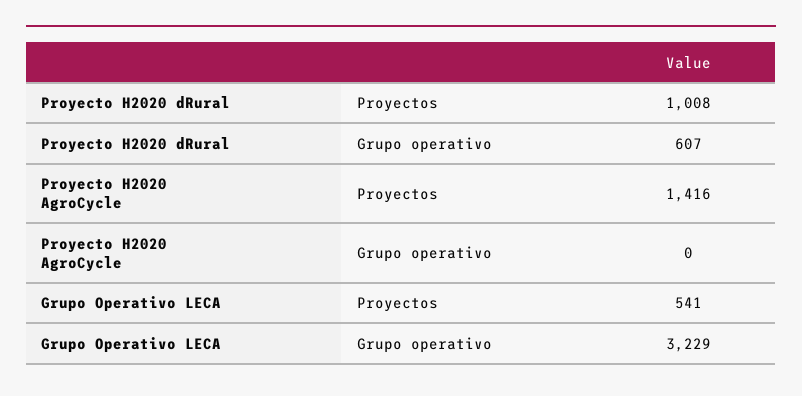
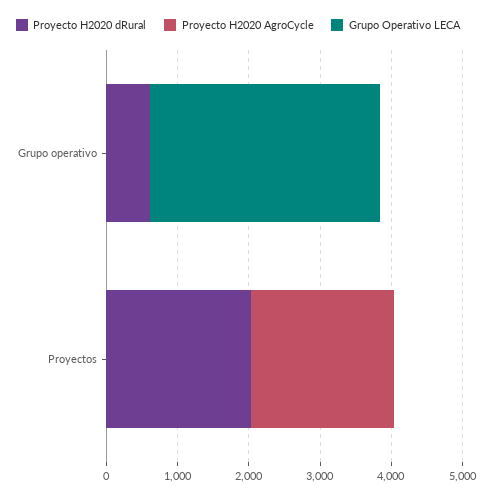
  {
    "Proyecto H2020 dRural": {
-     "Proyectos": 1008,
+     "Proyectos": 2000,
      "Grupo operativo": 607
    },
    "Proyecto H2020 AgroCycle": {
-     "Proyectos": 1416,
+     "Proyectos": 2000,
      "Grupo operativo": 0
    },
    "Grupo Operativo LECA": {
-     "Proyectos": 541,
+     "Proyectos": 0,
      "Grupo operativo": 3229
    }
  }

